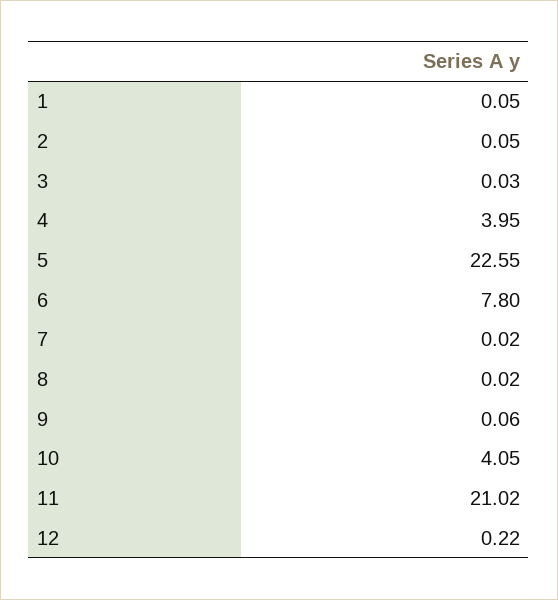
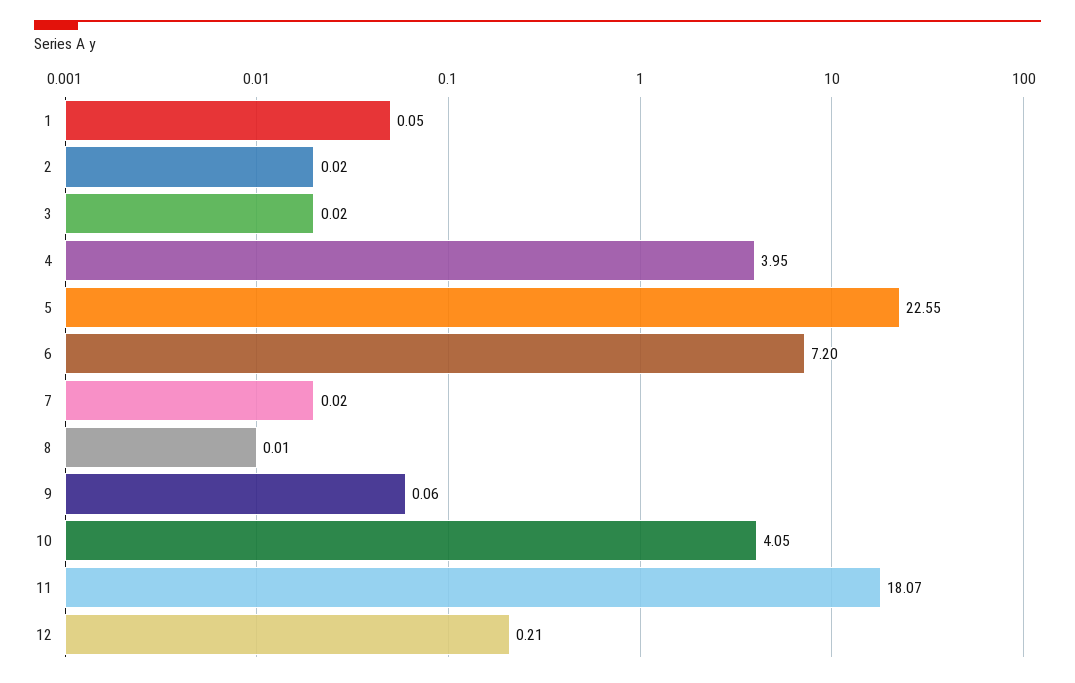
  {
    "1": 0.05,
-   "2": 0.05,
+   "2": 0.02,
-   "3": 0.03,
+   "3": 0.02,
    "4": 3.95,
    "5": 22.55,
-   "6": 7.8,
+   "6": 7.2,
    "7": 0.02,
-   "8": 0.02,
+   "8": 0.01,
    "9": 0.06,
    "10": 4.05,
-   "11": 21.02,
+   "11": 18.07,
-   "12": 0.22
+   "12": 0.21
  }

